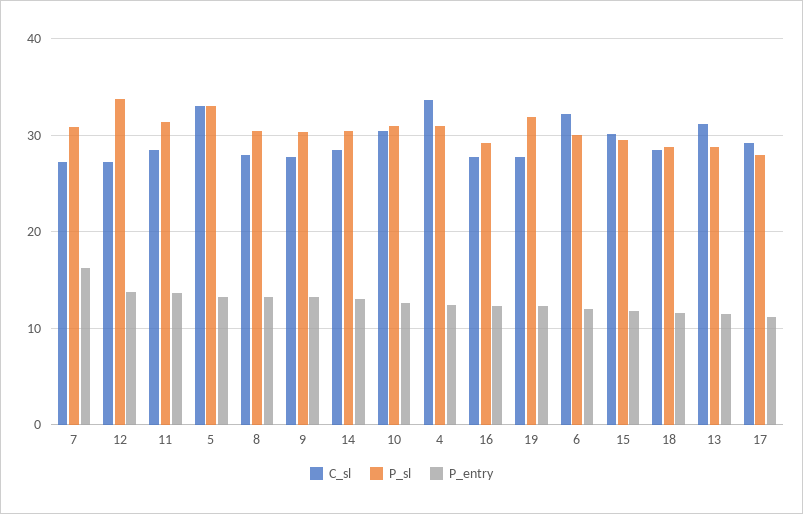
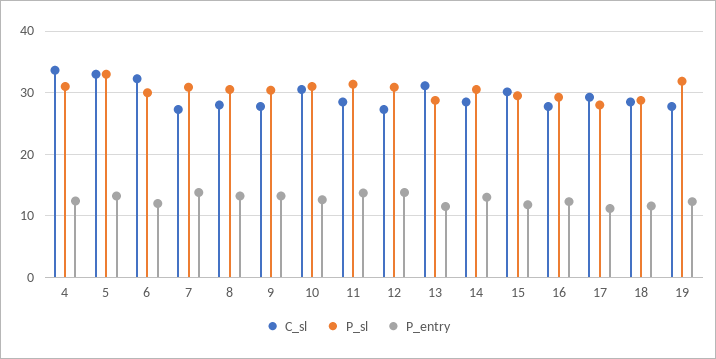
  {
    "C_sl": {
      "7": 27,
      "12": 27,
      "11": 29,
      "5": 33,
      "8": 28,
      "9": 28,
      "14": 29,
      "10": 31,
      "4": 34,
      "16": 28,
      "19": 28,
      "6": 32,
      "15": 30,
      "18": 29,
      "13": 31,
      "17": 29
    },
    "P_sl": {
      "7": 31,
-     "12": 34,
+     "12": 31,
      "11": 31,
      "5": 33,
      "8": 31,
      "9": 30,
      "14": 31,
      "10": 31,
      "4": 31,
      "16": 29,
      "19": 32,
      "6": 30,
      "15": 30,
      "18": 29,
      "13": 29,
      "17": 28
    },
    "P_entry": {
-     "7": 16,
+     "7": 14,
      "12": 14,
      "11": 14,
      "5": 13,
      "8": 13,
      "9": 13,
      "14": 13,
      "10": 13,
      "4": 12,
      "16": 12,
      "19": 12,
      "6": 12,
      "15": 12,
      "18": 12,
      "13": 12,
      "17": 11
    }
  }

